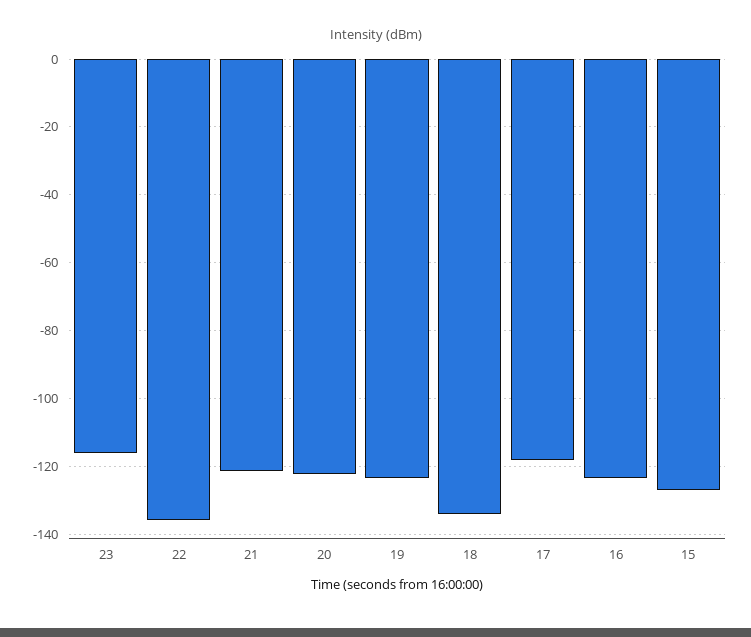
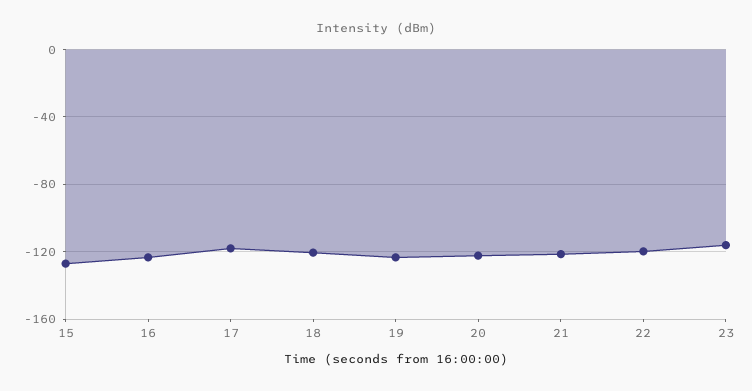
  {
    "23": -116,
-   "22": -136,
+   "22": -120,
    "21": -122,
    "20": -122,
    "19": -124,
-   "18": -134,
+   "18": -120,
    "17": -118,
    "16": -124,
    "15": -128
  }

